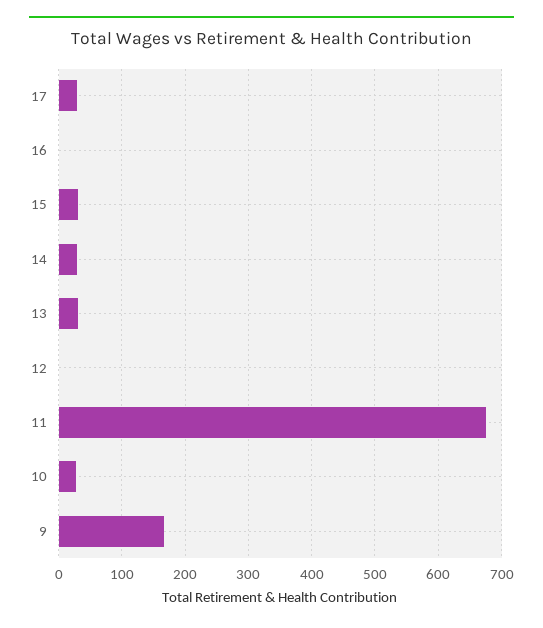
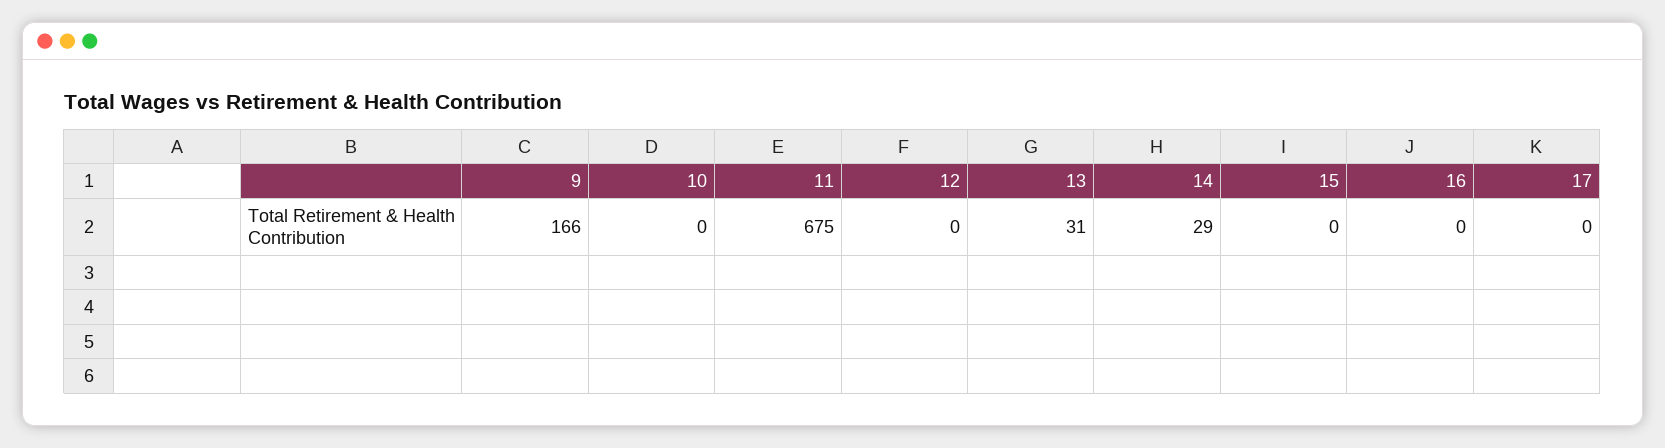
  {
-   "17": 30,
+   "17": 0,
    "16": 0,
-   "15": 30,
+   "15": 0,
    "14": 29,
    "13": 31,
    "12": 0,
    "11": 675,
-   "10": 30,
+   "10": 0,
    "9": 166
  }

